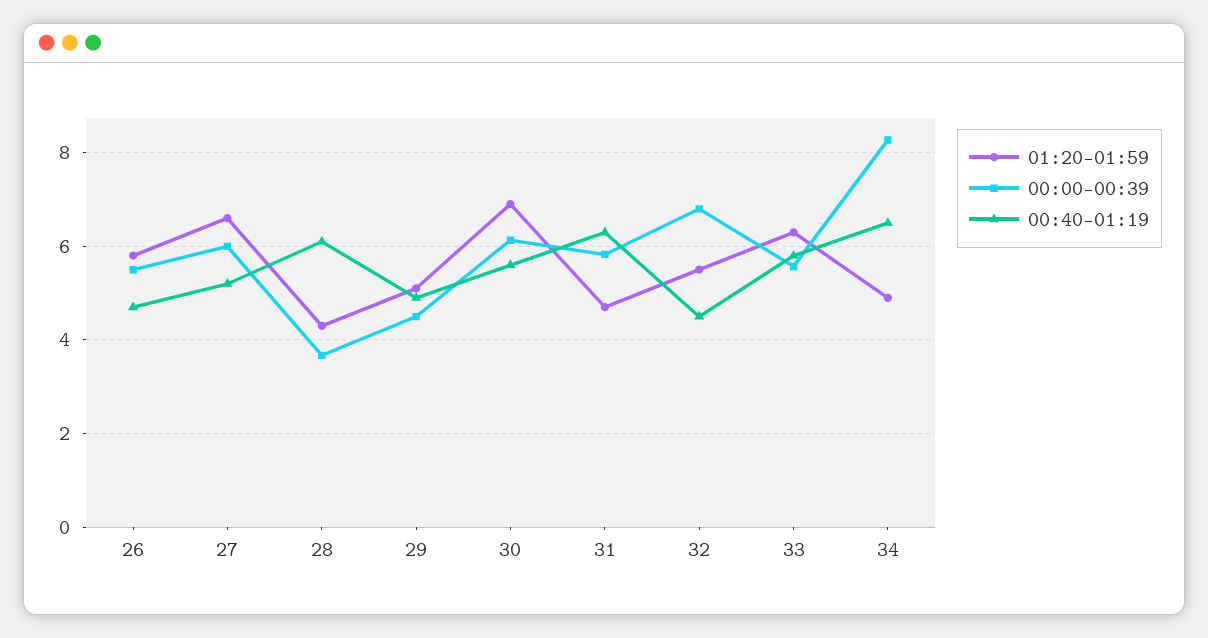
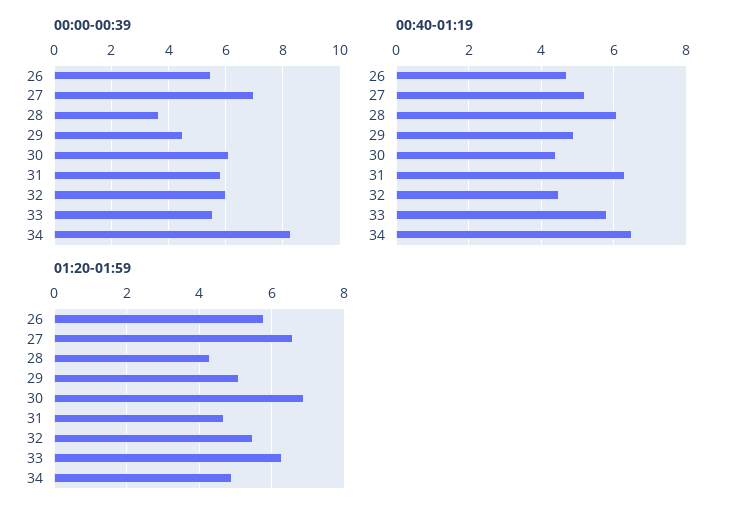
  {
    "01:20-01:59": {
      "26": 5.8,
      "27": 6.6,
      "28": 4.4,
      "29": 5.2,
      "30": 7,
      "31": 4.8,
      "32": 5.6,
      "33": 6.4,
      "34": 5
    },
    "00:00-00:39": {
      "26": 5.6,
-     "27": 6,
+     "27": 7,
      "28": 3.6,
      "29": 4.6,
      "30": 6.2,
      "31": 5.8,
-     "32": 6.8,
+     "32": 6,
      "33": 5.6,
      "34": 8.2
    },
    "00:40-01:19": {
      "26": 4.8,
      "27": 5.2,
      "28": 6.2,
      "29": 5,
-     "30": 5.6,
+     "30": 4.5,
      "31": 6.4,
      "32": 4.6,
      "33": 5.8,
      "34": 6.6
    }
  }

